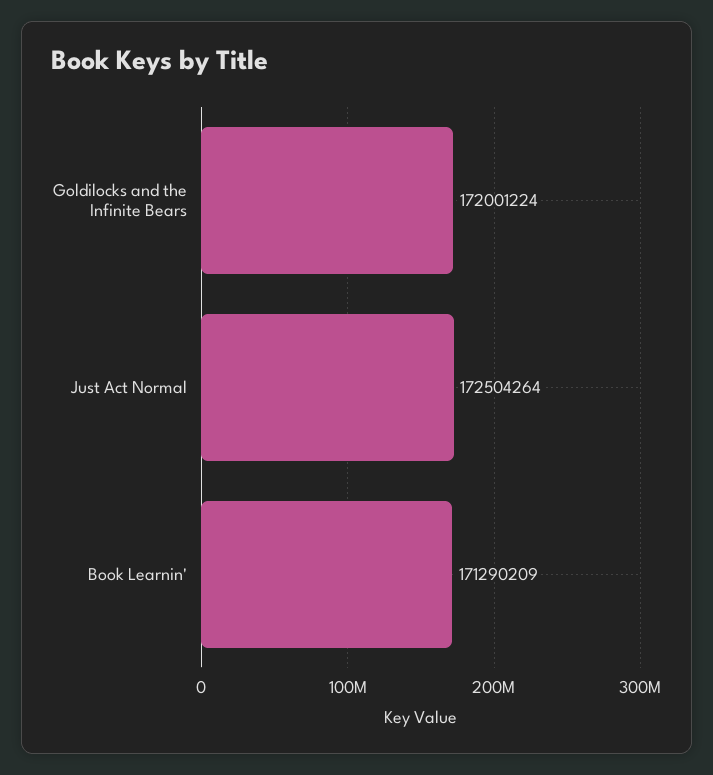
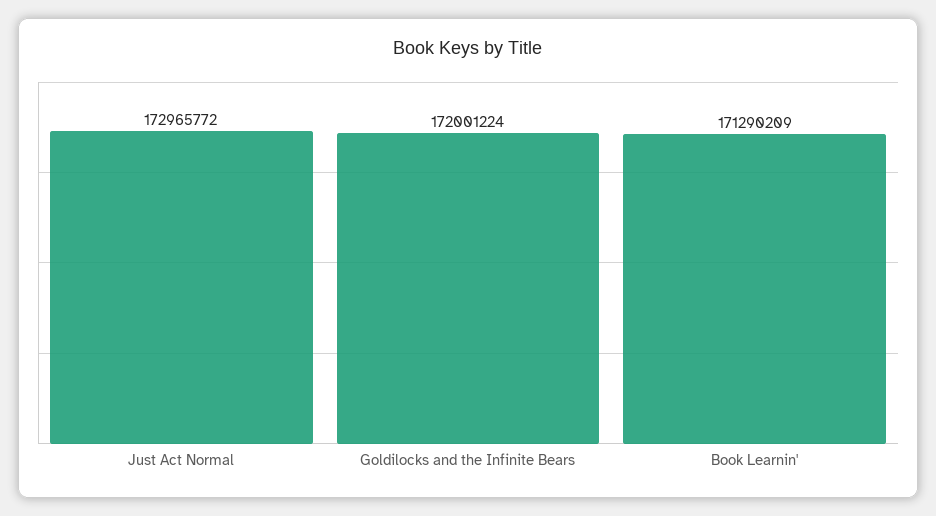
  {
    "Goldilocks and the Infinite Bears": 172001224,
-   "Just Act Normal": 172504264,
+   "Just Act Normal": 172965772,
    "Book Learnin'": 171290209
  }

